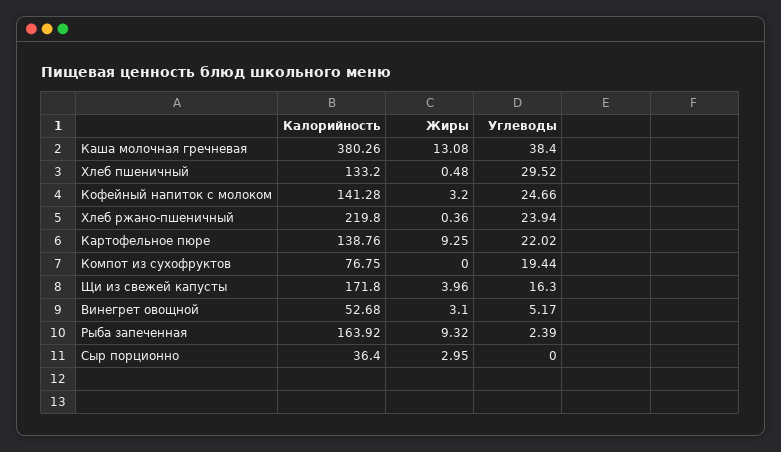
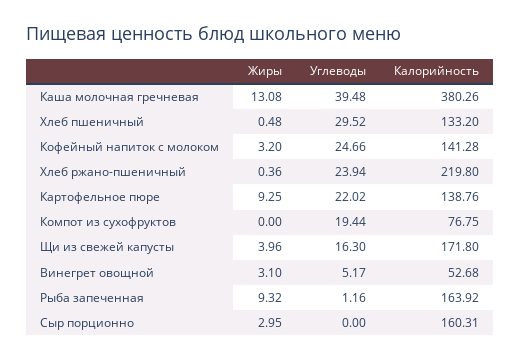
  {
    "Калорийность": {
      "Каша молочная гречневая": 380.26,
      "Хлеб пшеничный": 133.2,
      "Кофейный напиток с молоком": 141.28,
      "Хлеб ржано-пшеничный": 219.8,
      "Картофельное пюре": 138.76,
      "Компот из сухофруктов": 76.75,
      "Щи из свежей капусты": 171.8,
      "Винегрет овощной": 52.68,
      "Рыба запеченная": 163.92,
-     "Сыр порционно": 36.4
+     "Сыр порционно": 160.31
    },
    "Жиры": {
      "Каша молочная гречневая": 13.08,
      "Хлеб пшеничный": 0.48,
      "Кофейный напиток с молоком": 3.2,
      "Хлеб ржано-пшеничный": 0.36,
      "Картофельное пюре": 9.25,
      "Компот из сухофруктов": 0,
      "Щи из свежей капусты": 3.96,
      "Винегрет овощной": 3.1,
      "Рыба запеченная": 9.32,
      "Сыр порционно": 2.95
    },
    "Углеводы": {
-     "Каша молочная гречневая": 38.4,
+     "Каша молочная гречневая": 39.48,
      "Хлеб пшеничный": 29.52,
      "Кофейный напиток с молоком": 24.66,
      "Хлеб ржано-пшеничный": 23.94,
      "Картофельное пюре": 22.02,
      "Компот из сухофруктов": 19.44,
      "Щи из свежей капусты": 16.3,
      "Винегрет овощной": 5.17,
-     "Рыба запеченная": 2.39,
+     "Рыба запеченная": 1.16,
      "Сыр порционно": 0
    }
  }

